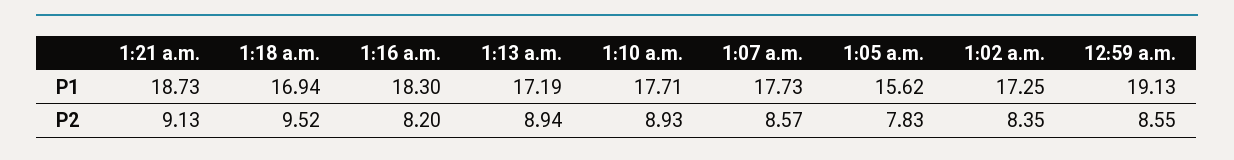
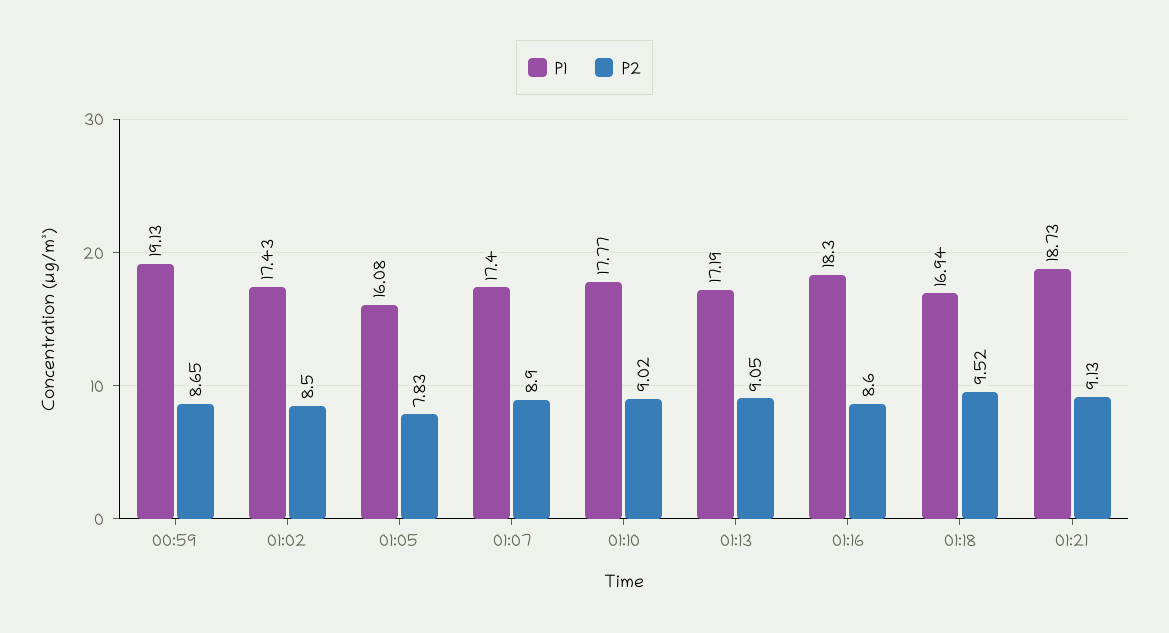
  {
    "P1": {
      "1:21 a.m.": 18.73,
      "1:18 a.m.": 16.94,
      "1:16 a.m.": 18.3,
      "1:13 a.m.": 17.19,
-     "1:10 a.m.": 17.71,
+     "1:10 a.m.": 17.77,
-     "1:07 a.m.": 17.73,
+     "1:07 a.m.": 17.4,
-     "1:05 a.m.": 15.62,
+     "1:05 a.m.": 16.08,
-     "1:02 a.m.": 17.25,
+     "1:02 a.m.": 17.43,
      "12:59 a.m.": 19.13
    },
    "P2": {
      "1:21 a.m.": 9.13,
      "1:18 a.m.": 9.52,
-     "1:16 a.m.": 8.2,
+     "1:16 a.m.": 8.6,
-     "1:13 a.m.": 8.94,
+     "1:13 a.m.": 9.05,
-     "1:10 a.m.": 8.93,
+     "1:10 a.m.": 9.02,
-     "1:07 a.m.": 8.57,
+     "1:07 a.m.": 8.9,
      "1:05 a.m.": 7.83,
-     "1:02 a.m.": 8.35,
+     "1:02 a.m.": 8.5,
-     "12:59 a.m.": 8.55
+     "12:59 a.m.": 8.65
    }
  }

